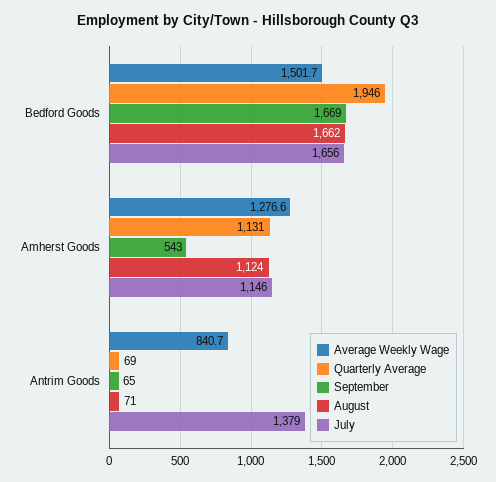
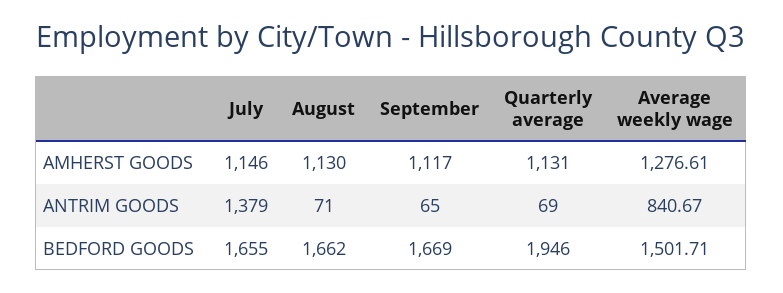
  {
    "Average Weekly Wage": {
      "Bedford Goods": 1501.71,
      "Amherst Goods": 1276.61,
      "Antrim Goods": 840.67
    },
    "Quarterly Average": {
      "Bedford Goods": 1946,
      "Amherst Goods": 1131,
      "Antrim Goods": 69
    },
    "September": {
      "Bedford Goods": 1669,
-     "Amherst Goods": 543,
+     "Amherst Goods": 1117,
      "Antrim Goods": 65
    },
    "August": {
      "Bedford Goods": 1662,
-     "Amherst Goods": 1124,
+     "Amherst Goods": 1130,
      "Antrim Goods": 71
    },
    "July": {
-     "Bedford Goods": 1656,
+     "Bedford Goods": 1655,
      "Amherst Goods": 1146,
      "Antrim Goods": 1379
    }
  }

